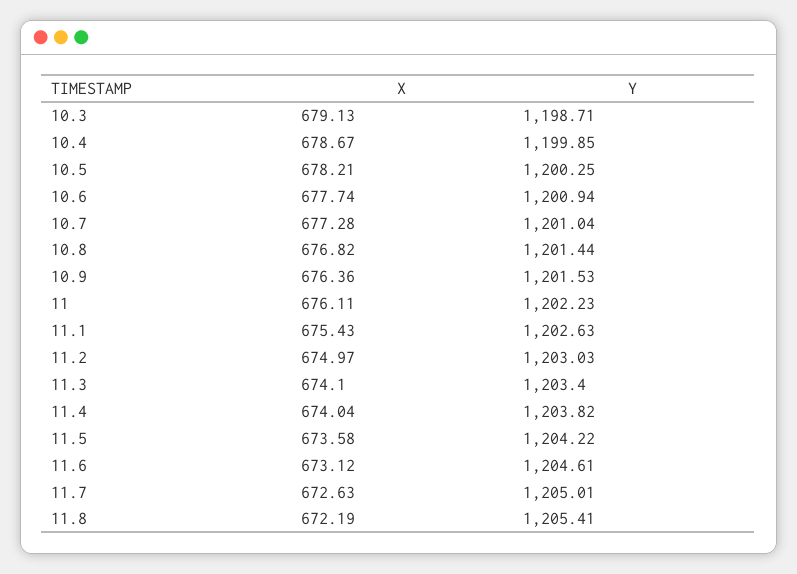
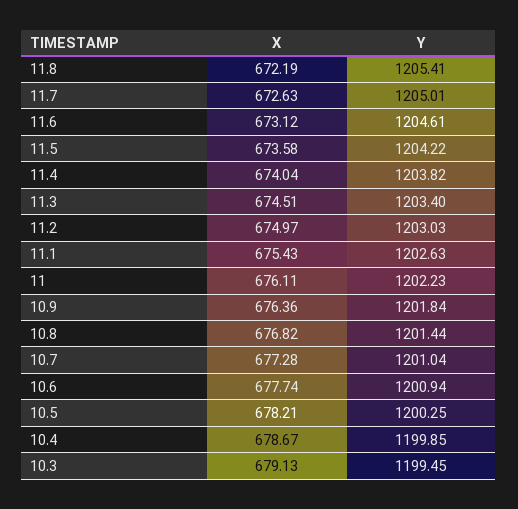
  {
    "X": {
      "10.3": 679.13,
      "10.4": 678.67,
      "10.5": 678.21,
      "10.6": 677.74,
      "10.7": 677.28,
      "10.8": 676.82,
      "10.9": 676.36,
      "11": 676.11,
      "11.1": 675.43,
      "11.2": 674.97,
-     "11.3": 674.1,
+     "11.3": 674.51,
      "11.4": 674.04,
      "11.5": 673.58,
      "11.6": 673.12,
      "11.7": 672.63,
      "11.8": 672.19
    },
    "Y": {
-     "10.3": 1198.71,
+     "10.3": 1199.45,
      "10.4": 1199.85,
      "10.5": 1200.25,
      "10.6": 1200.94,
      "10.7": 1201.04,
      "10.8": 1201.44,
-     "10.9": 1201.53,
+     "10.9": 1201.84,
      "11": 1202.23,
      "11.1": 1202.63,
      "11.2": 1203.03,
      "11.3": 1203.4,
      "11.4": 1203.82,
      "11.5": 1204.22,
      "11.6": 1204.61,
      "11.7": 1205.01,
      "11.8": 1205.41
    }
  }

